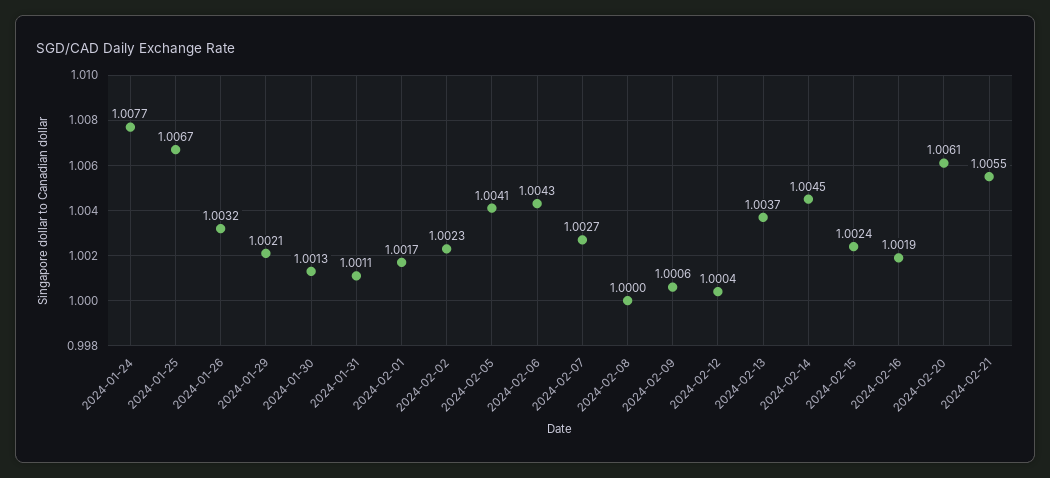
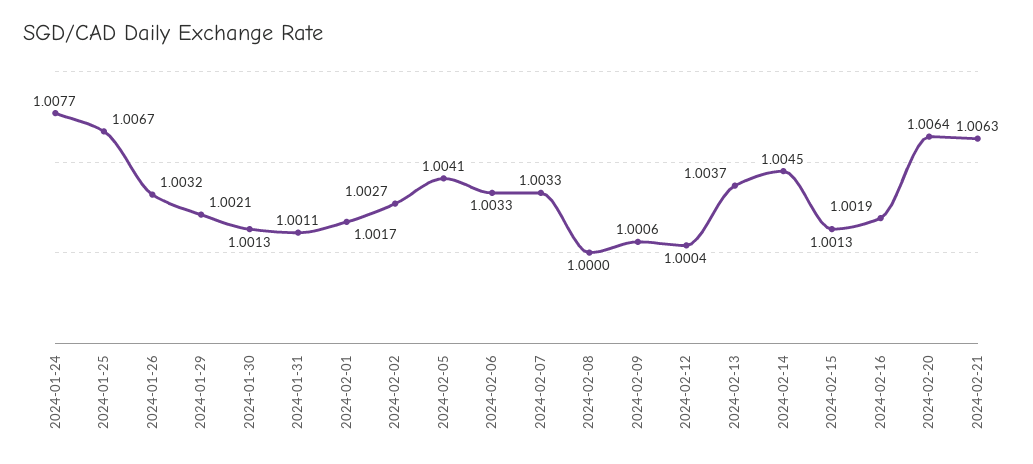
  {
    "2024-01-24": 1.0077,
    "2024-01-25": 1.0067,
    "2024-01-26": 1.0032,
    "2024-01-29": 1.0021,
    "2024-01-30": 1.0013,
    "2024-01-31": 1.0011,
    "2024-02-01": 1.0017,
-   "2024-02-02": 1.0023,
+   "2024-02-02": 1.0027,
    "2024-02-05": 1.0041,
-   "2024-02-06": 1.0043,
+   "2024-02-06": 1.0033,
-   "2024-02-07": 1.0027,
+   "2024-02-07": 1.0033,
    "2024-02-08": 1,
    "2024-02-09": 1.0006,
    "2024-02-12": 1.0004,
    "2024-02-13": 1.0037,
    "2024-02-14": 1.0045,
-   "2024-02-15": 1.0024,
+   "2024-02-15": 1.0013,
    "2024-02-16": 1.0019,
-   "2024-02-20": 1.0061,
+   "2024-02-20": 1.0064,
-   "2024-02-21": 1.0055
+   "2024-02-21": 1.0063
  }

